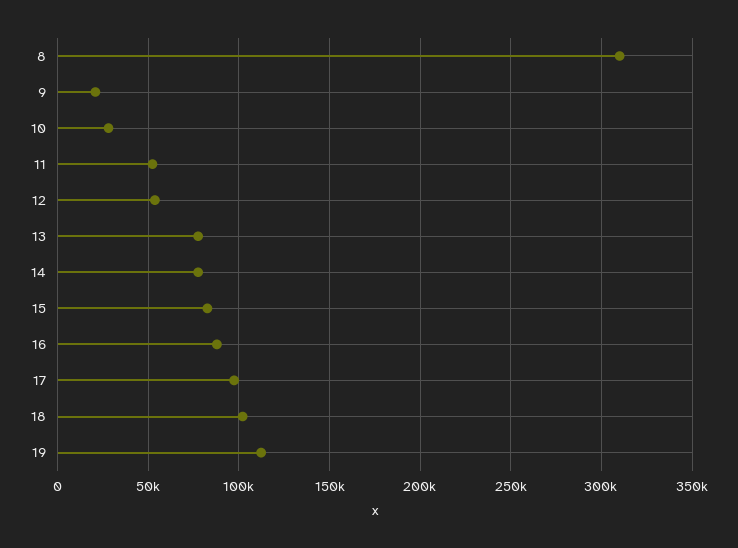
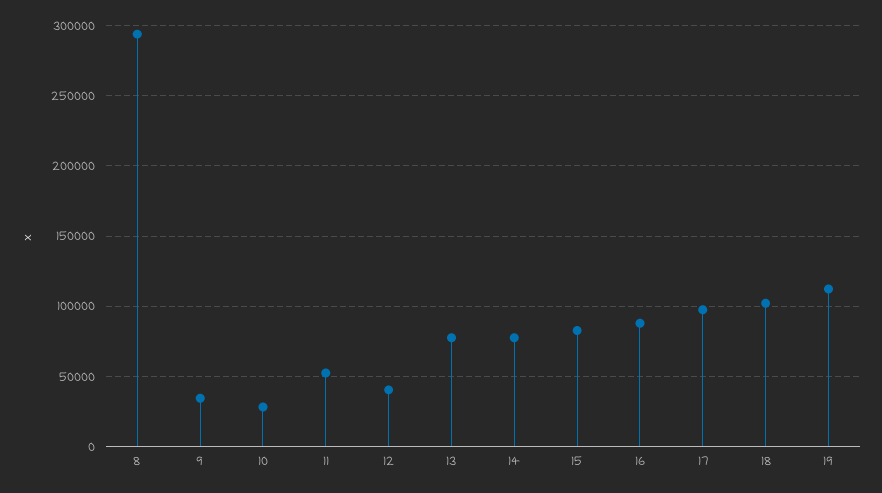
  {
-   "8": 310000,
+   "8": 295000,
-   "9": 20000,
+   "9": 35000,
    "10": 30000,
    "11": 50000,
-   "12": 55000,
+   "12": 40000,
    "13": 75000,
    "14": 75000,
    "15": 85000,
    "16": 90000,
    "17": 95000,
    "18": 100000,
    "19": 110000
  }

